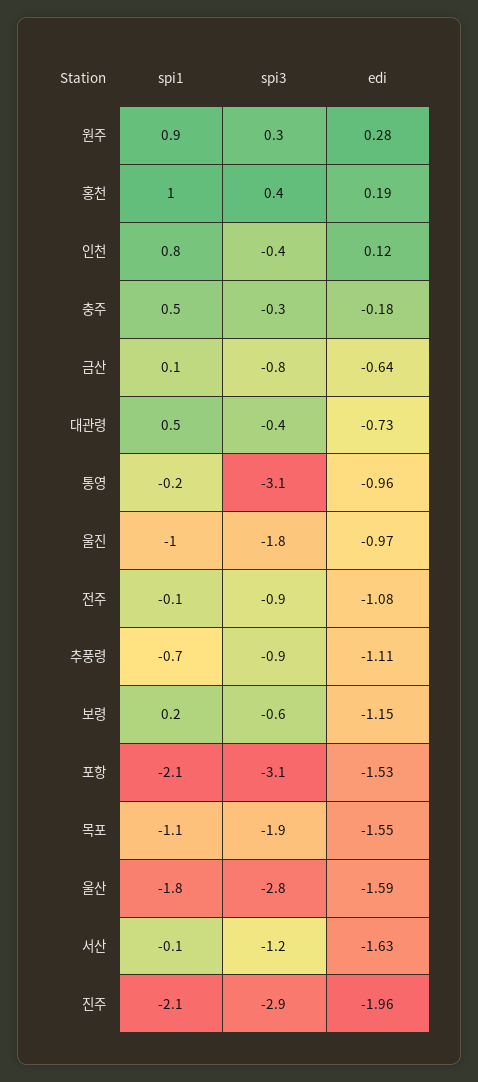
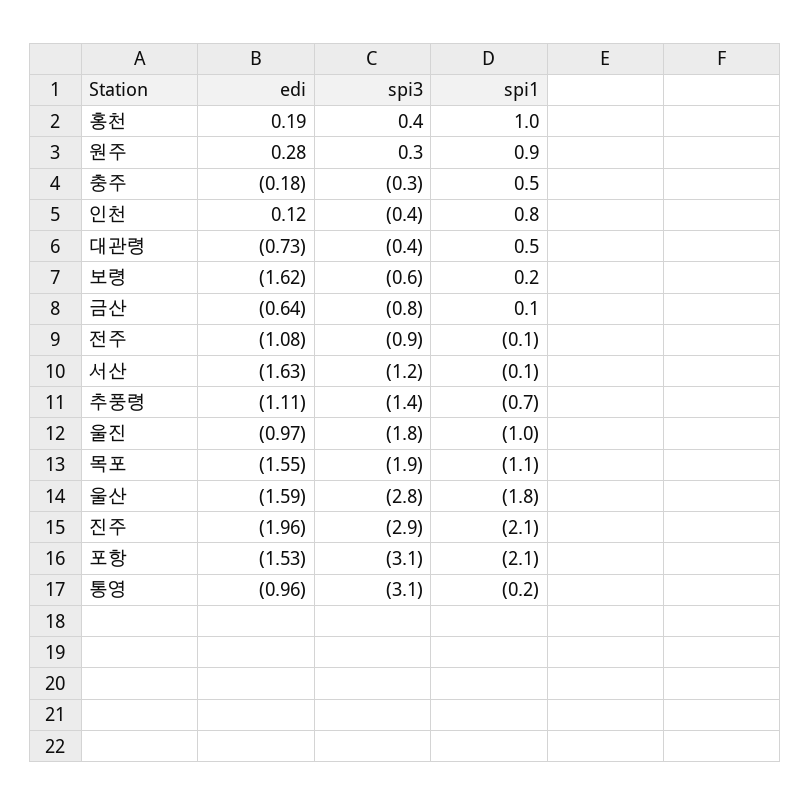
  {
    "spi1": {
      "원주": 0.9,
      "홍천": 1,
      "인천": 0.8,
      "충주": 0.5,
      "금산": 0.1,
      "대관령": 0.5,
      "통영": -0.2,
      "울진": -1,
      "전주": -0.1,
      "추풍령": -0.7,
      "보령": 0.2,
      "포항": -2.1,
      "목포": -1.1,
      "울산": -1.8,
      "서산": -0.1,
      "진주": -2.1
    },
    "spi3": {
      "원주": 0.3,
      "홍천": 0.4,
      "인천": -0.4,
      "충주": -0.3,
      "금산": -0.8,
      "대관령": -0.4,
      "통영": -3.1,
      "울진": -1.8,
      "전주": -0.9,
-     "추풍령": -0.9,
+     "추풍령": -1.4,
      "보령": -0.6,
      "포항": -3.1,
      "목포": -1.9,
      "울산": -2.8,
      "서산": -1.2,
      "진주": -2.9
    },
    "edi": {
      "원주": 0.28,
      "홍천": 0.19,
      "인천": 0.12,
      "충주": -0.18,
      "금산": -0.64,
      "대관령": -0.73,
      "통영": -0.96,
      "울진": -0.97,
      "전주": -1.08,
      "추풍령": -1.11,
-     "보령": -1.15,
+     "보령": -1.62,
      "포항": -1.53,
      "목포": -1.55,
      "울산": -1.59,
      "서산": -1.63,
      "진주": -1.96
    }
  }

